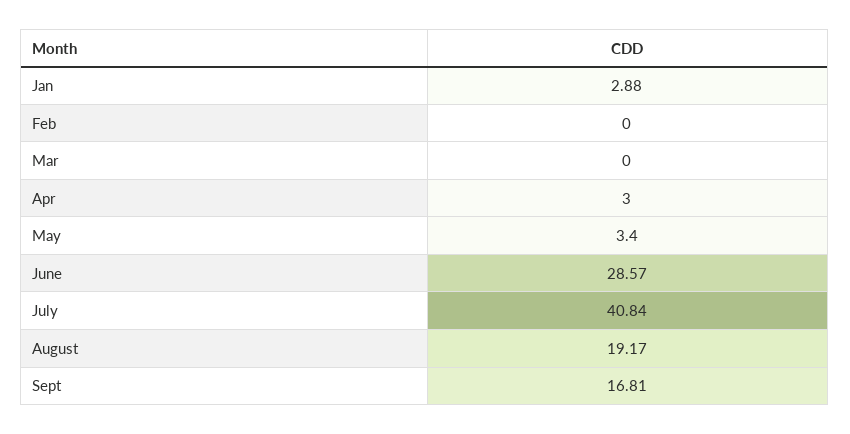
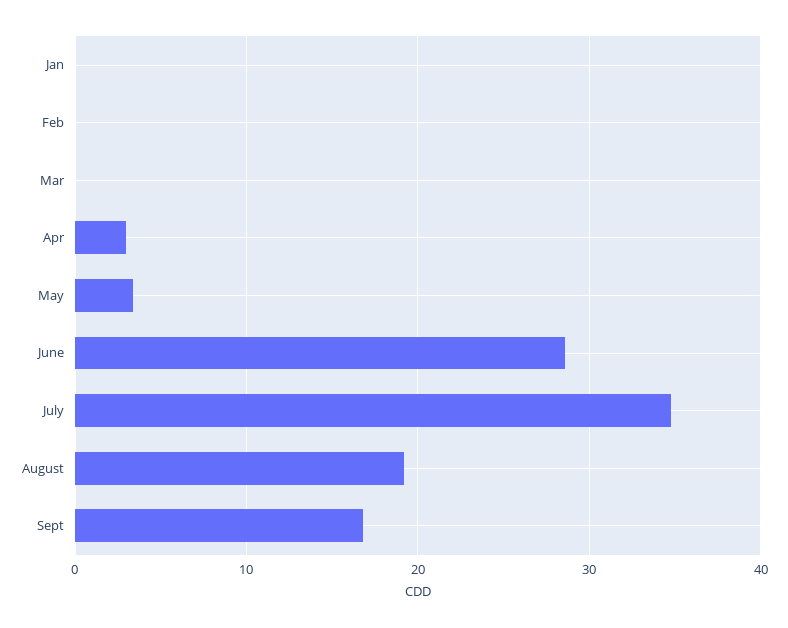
  {
-   "Jan": 2.88,
+   "Jan": 0,
    "Feb": 0,
    "Mar": 0,
    "Apr": 3,
    "May": 3.4,
    "June": 28.57,
-   "July": 40.84,
+   "July": 35,
    "August": 19.17,
    "Sept": 16.81
  }

